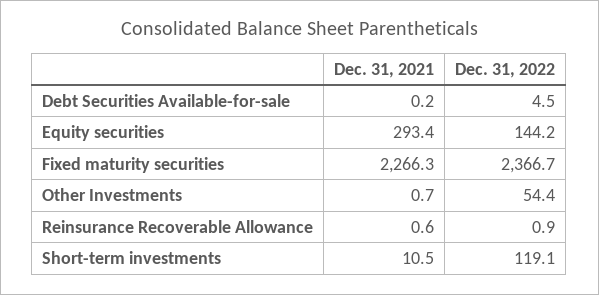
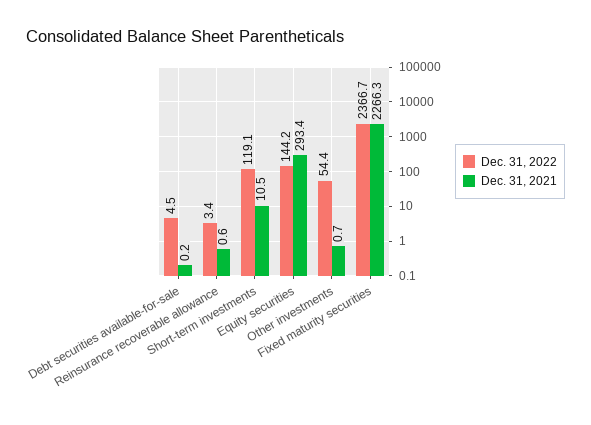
  {
    "Dec. 31, 2021": {
      "Debt Securities Available-for-sale": 0.2,
      "Equity securities": 293.4,
      "Fixed maturity securities": 2266.3,
      "Other Investments": 0.7,
      "Reinsurance Recoverable Allowance": 0.6,
      "Short-term investments": 10.5
    },
    "Dec. 31, 2022": {
      "Debt Securities Available-for-sale": 4.5,
      "Equity securities": 144.2,
      "Fixed maturity securities": 2366.7,
      "Other Investments": 54.4,
-     "Reinsurance Recoverable Allowance": 0.9,
+     "Reinsurance Recoverable Allowance": 3.4,
      "Short-term investments": 119.1
    }
  }

